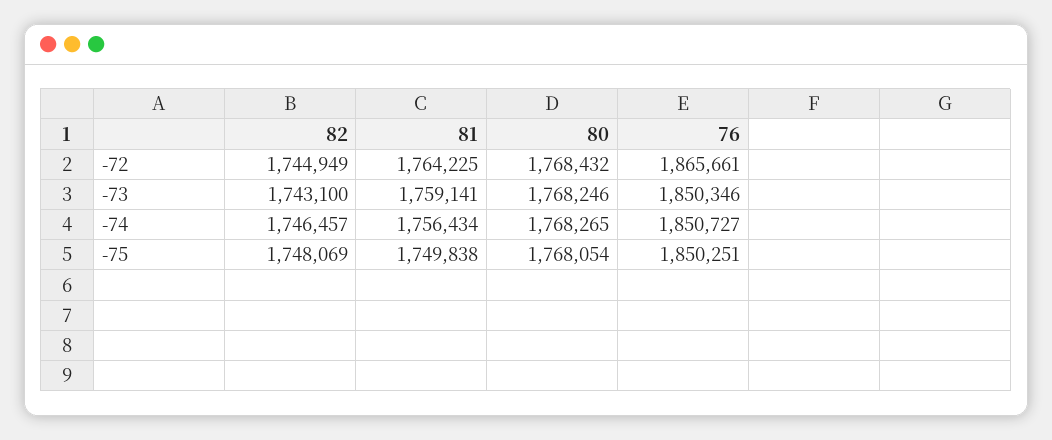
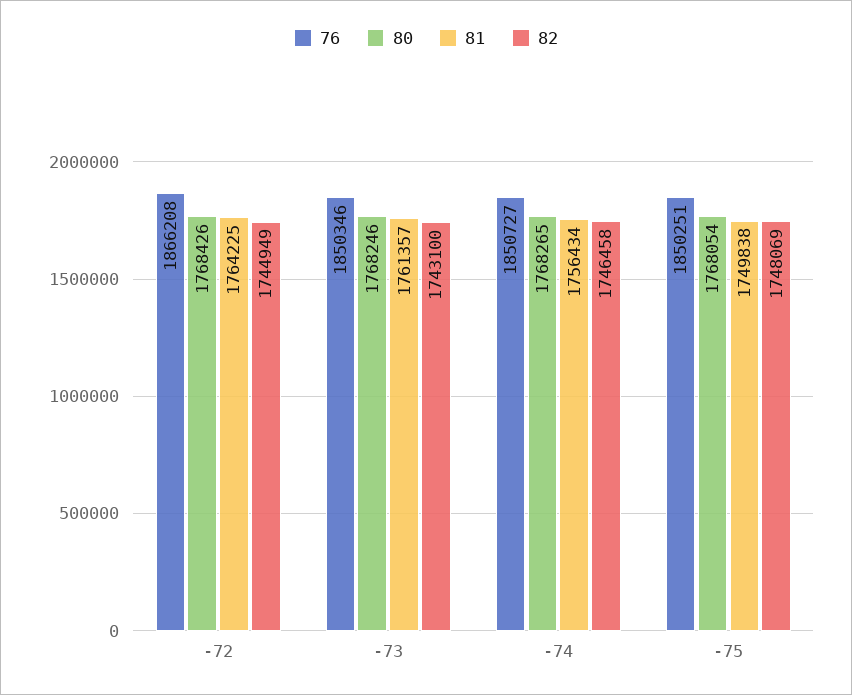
  {
    "82": {
      "-72": 1744949,
      "-73": 1743100,
-     "-74": 1746457,
+     "-74": 1746458,
      "-75": 1748069
    },
    "81": {
      "-72": 1764225,
-     "-73": 1759141,
+     "-73": 1761357,
      "-74": 1756434,
      "-75": 1749838
    },
    "80": {
-     "-72": 1768432,
+     "-72": 1768426,
      "-73": 1768246,
      "-74": 1768265,
      "-75": 1768054
    },
    "76": {
-     "-72": 1865661,
+     "-72": 1866208,
      "-73": 1850346,
      "-74": 1850727,
      "-75": 1850251
    }
  }

